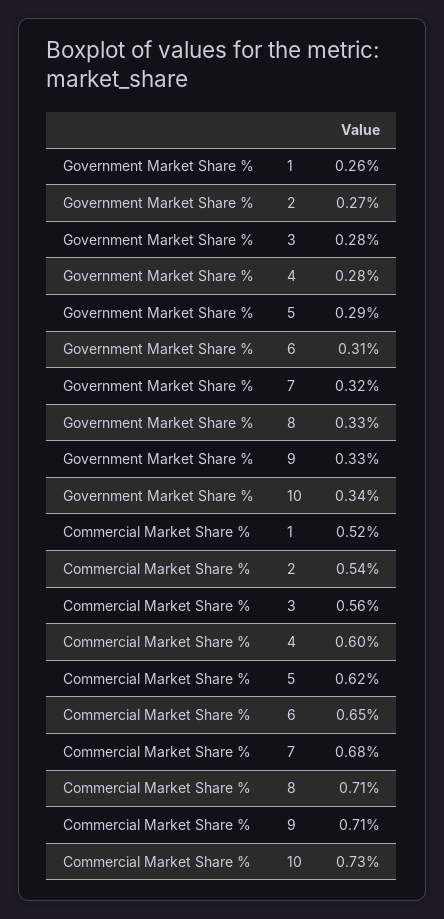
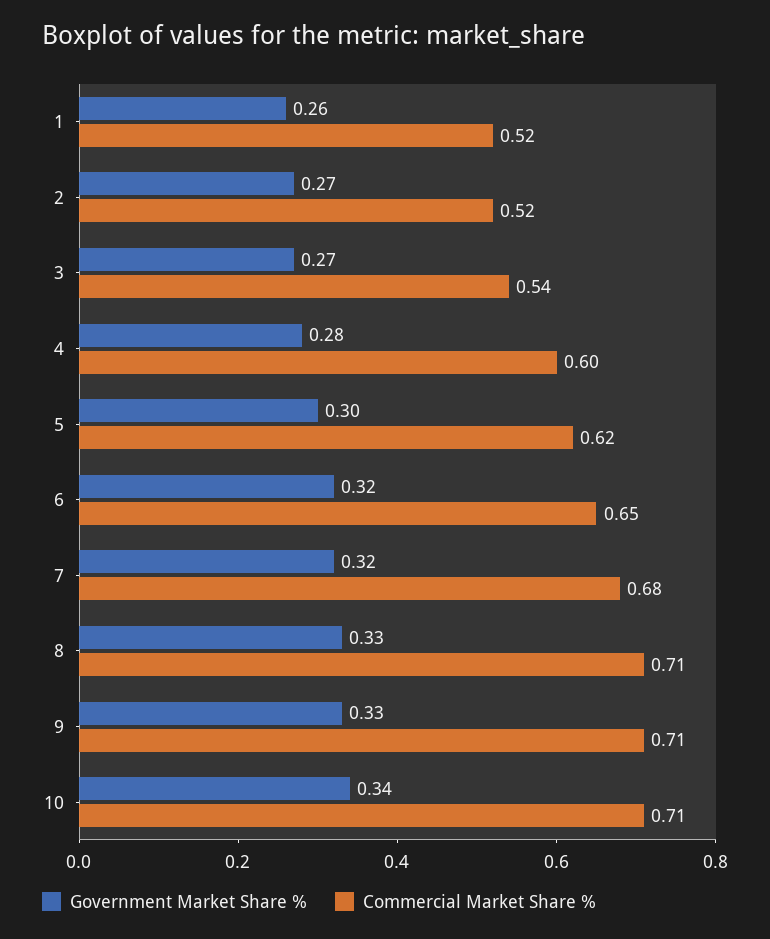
  {
    "Government Market Share %": {
      "1": 0.26,
      "2": 0.27,
-     "3": 0.28,
+     "3": 0.27,
      "4": 0.28,
-     "5": 0.29,
+     "5": 0.3,
-     "6": 0.31,
+     "6": 0.32,
      "7": 0.32,
      "8": 0.33,
      "9": 0.33,
      "10": 0.34
    },
    "Commercial Market Share %": {
      "1": 0.52,
-     "2": 0.54,
+     "2": 0.52,
-     "3": 0.56,
+     "3": 0.54,
      "4": 0.6,
      "5": 0.62,
      "6": 0.65,
      "7": 0.68,
      "8": 0.71,
      "9": 0.71,
-     "10": 0.73
+     "10": 0.71
    }
  }

